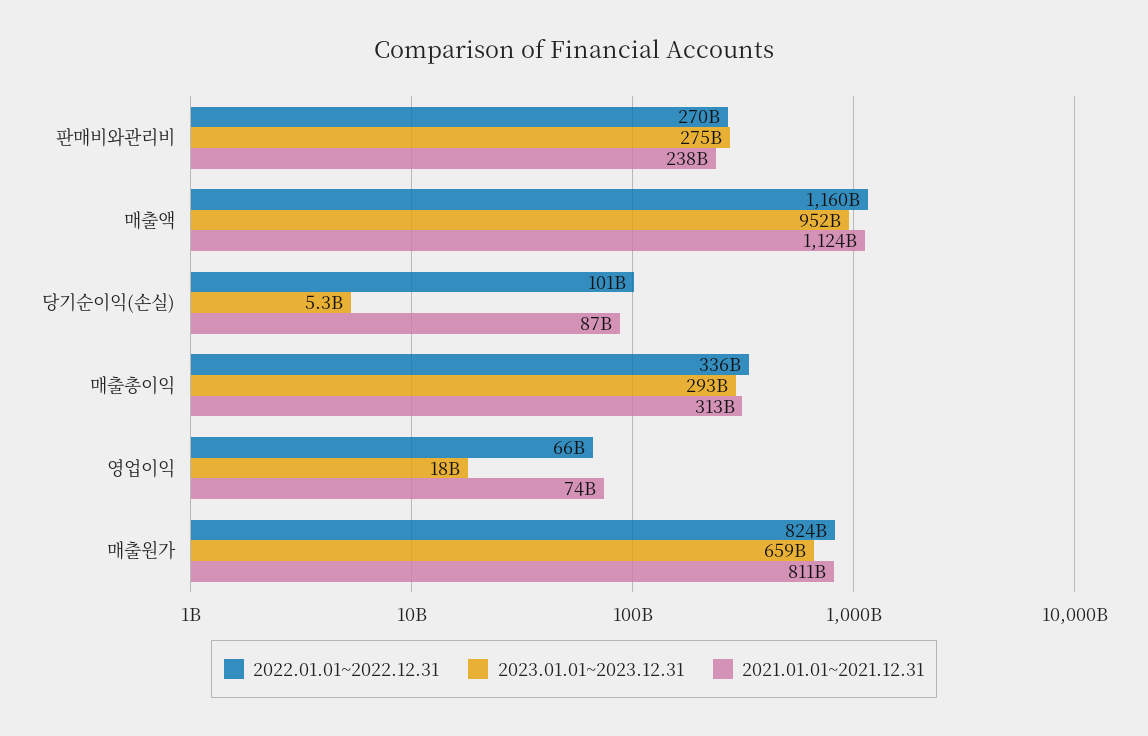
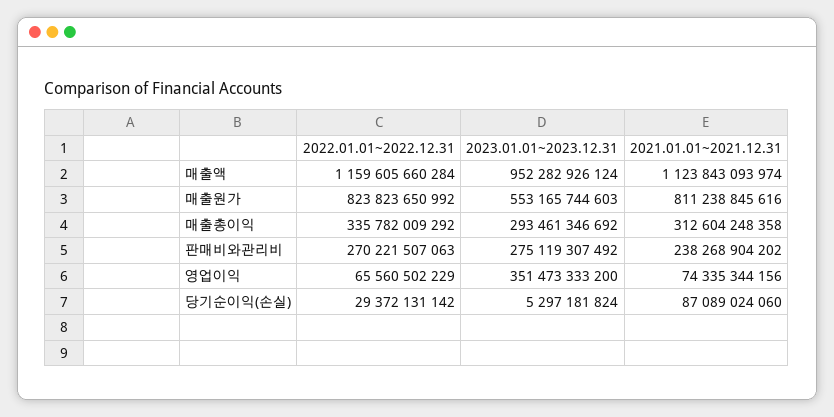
  {
    "2022.01.01~2022.12.31": {
      "판매비와관리비": 270221507063,
      "매출액": 1159605660284,
-     "당기순이익(손실)": 101000000000,
+     "당기순이익(손실)": 29372131142,
      "매출총이익": 335782009292,
      "영업이익": 65560502229,
      "매출원가": 823823650992
    },
    "2023.01.01~2023.12.31": {
      "판매비와관리비": 275119307492,
      "매출액": 952282926124,
      "당기순이익(손실)": 5297181824,
      "매출총이익": 293461346692,
-     "영업이익": 18000000000,
+     "영업이익": 351473333200,
-     "매출원가": 659000000000
+     "매출원가": 553165744603
    },
    "2021.01.01~2021.12.31": {
      "판매비와관리비": 238268904202,
      "매출액": 1123843093974,
      "당기순이익(손실)": 87089024060,
      "매출총이익": 312604248358,
      "영업이익": 74335344156,
      "매출원가": 811238845616
    }
  }

